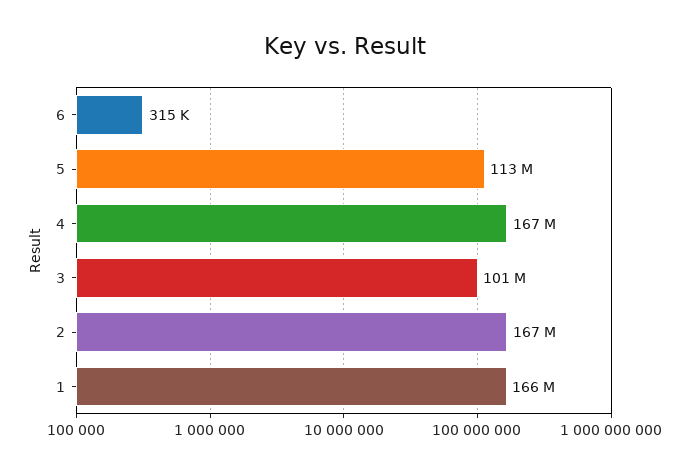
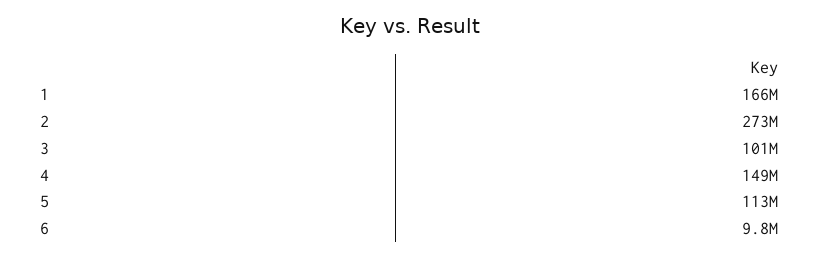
  {
-   "6": 315000,
+   "6": 9800000,
    "5": 113000000,
-   "4": 167000000,
+   "4": 149000000,
    "3": 101000000,
-   "2": 167000000,
+   "2": 273000000,
    "1": 166000000
  }

